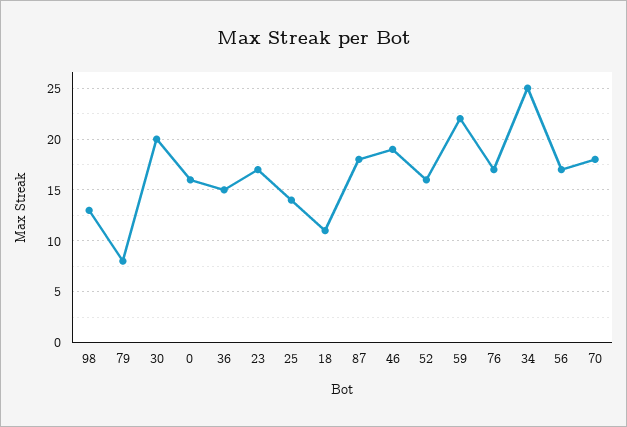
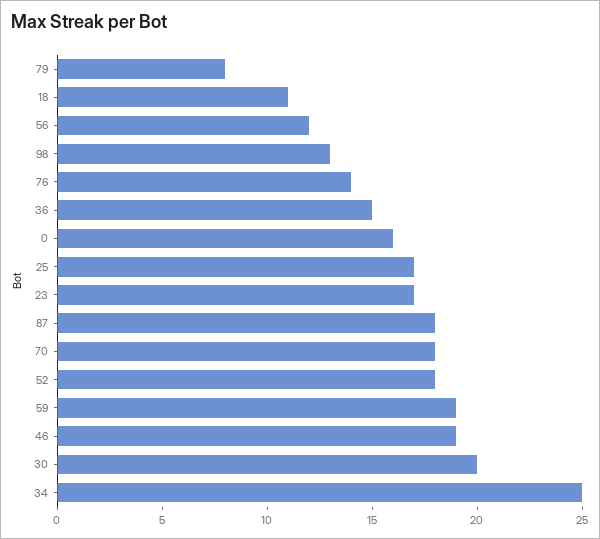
  {
    "98": 13,
    "79": 8,
    "30": 20,
    "0": 16,
    "36": 15,
    "23": 17,
-   "25": 14,
+   "25": 17,
    "18": 11,
    "87": 18,
    "46": 19,
-   "52": 16,
+   "52": 18,
-   "59": 22,
+   "59": 19,
-   "76": 17,
+   "76": 14,
    "34": 25,
-   "56": 17,
+   "56": 12,
    "70": 18
  }

